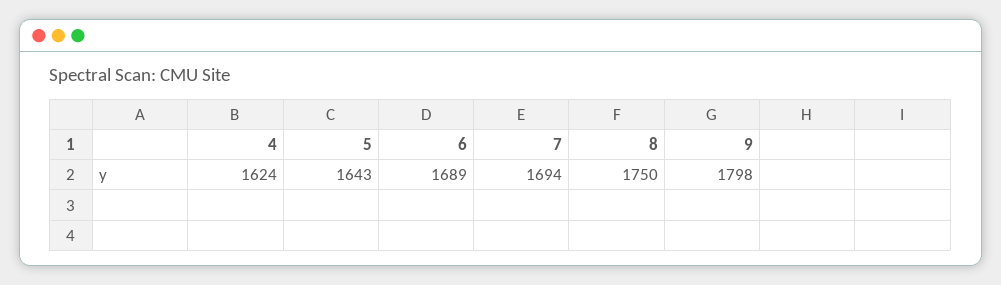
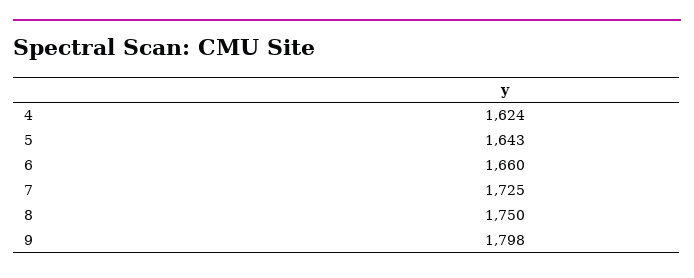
  {
    "4": 1624,
    "5": 1643,
-   "6": 1689,
+   "6": 1660,
-   "7": 1694,
+   "7": 1725,
    "8": 1750,
    "9": 1798
  }

